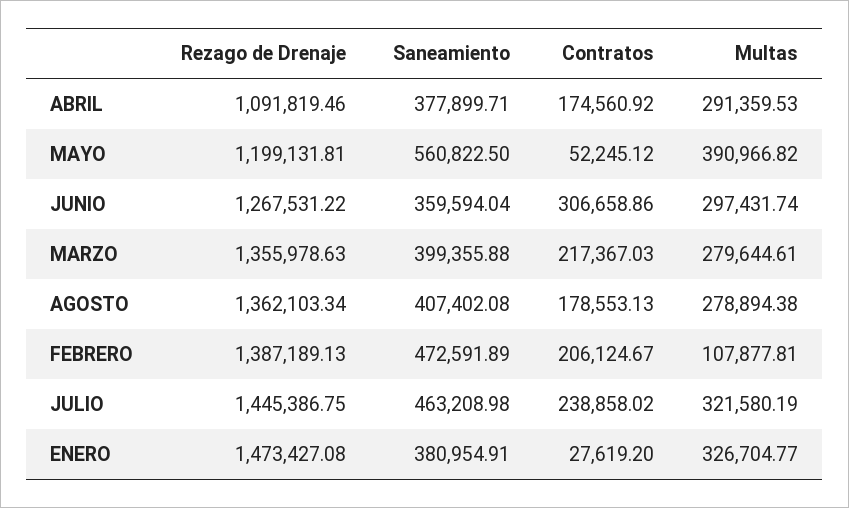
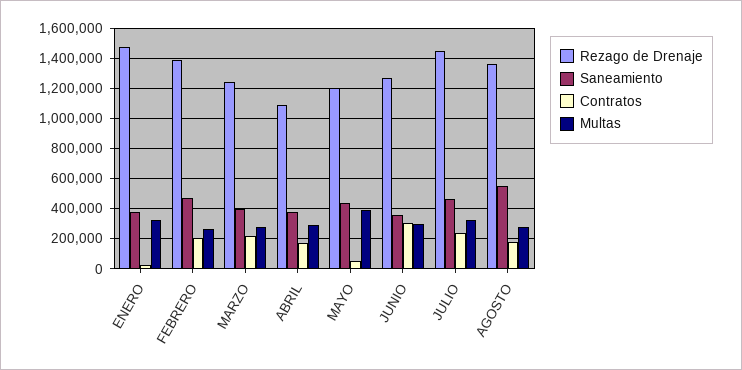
  {
    "Rezago de Drenaje": {
      "ABRIL": 1091819.46,
      "MAYO": 1199131.81,
      "JUNIO": 1267531.22,
-     "MARZO": 1355978.63,
+     "MARZO": 1250000,
      "AGOSTO": 1362103.34,
      "FEBRERO": 1387189.13,
      "JULIO": 1445386.75,
      "ENERO": 1473427.08
    },
    "Saneamiento": {
      "ABRIL": 377899.71,
-     "MAYO": 560822.5,
+     "MAYO": 450000,
      "JUNIO": 359594.04,
      "MARZO": 399355.88,
-     "AGOSTO": 407402.08,
+     "AGOSTO": 550000,
      "FEBRERO": 472591.89,
      "JULIO": 463208.98,
      "ENERO": 380954.91
    },
    "Contratos": {
      "ABRIL": 174560.92,
      "MAYO": 52245.12,
      "JUNIO": 306658.86,
      "MARZO": 217367.03,
      "AGOSTO": 178553.13,
      "FEBRERO": 206124.67,
      "JULIO": 238858.02,
      "ENERO": 27619.2
    },
    "Multas": {
      "ABRIL": 291359.53,
      "MAYO": 390966.82,
      "JUNIO": 297431.74,
      "MARZO": 279644.61,
      "AGOSTO": 278894.38,
-     "FEBRERO": 107877.81,
+     "FEBRERO": 250000,
      "JULIO": 321580.19,
      "ENERO": 326704.77
    }
  }

